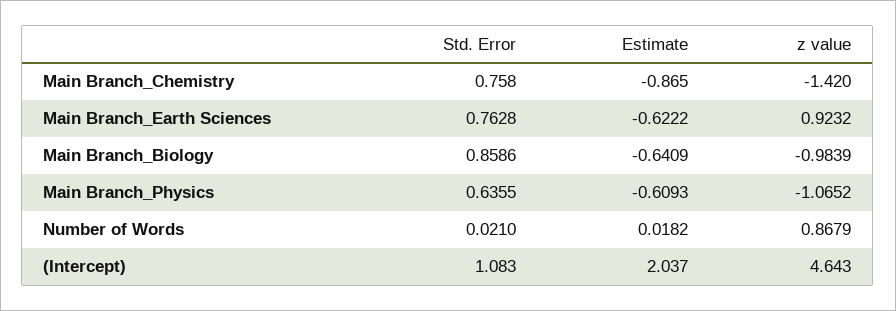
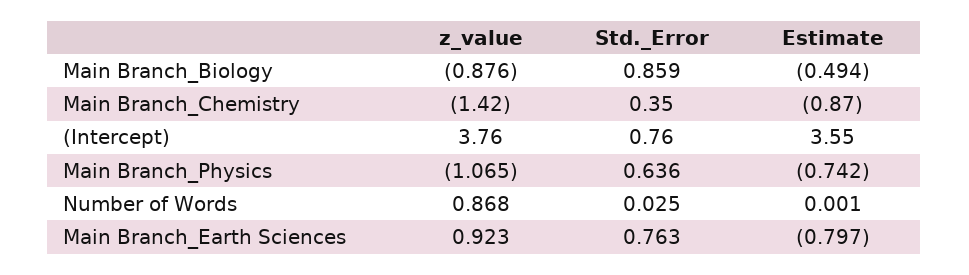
  {
    "Std. Error": {
-     "Main Branch_Chemistry": 0.758,
+     "Main Branch_Chemistry": 0.35,
      "Main Branch_Earth Sciences": 0.7628,
      "Main Branch_Biology": 0.8586,
      "Main Branch_Physics": 0.6355,
-     "Number of Words": 0.021,
+     "Number of Words": 0.025,
-     "(Intercept)": 1.083
+     "(Intercept)": 0.76
    },
    "Estimate": {
      "Main Branch_Chemistry": -0.865,
-     "Main Branch_Earth Sciences": -0.6222,
+     "Main Branch_Earth Sciences": -0.797,
-     "Main Branch_Biology": -0.6409,
+     "Main Branch_Biology": -0.494,
-     "Main Branch_Physics": -0.6093,
+     "Main Branch_Physics": -0.742,
-     "Number of Words": 0.0182,
+     "Number of Words": 0.001,
-     "(Intercept)": 2.037
+     "(Intercept)": 3.55
    },
    "z value": {
      "Main Branch_Chemistry": -1.42,
      "Main Branch_Earth Sciences": 0.9232,
-     "Main Branch_Biology": -0.9839,
+     "Main Branch_Biology": -0.876,
      "Main Branch_Physics": -1.0652,
      "Number of Words": 0.8679,
-     "(Intercept)": 4.643
+     "(Intercept)": 3.76
    }
  }

